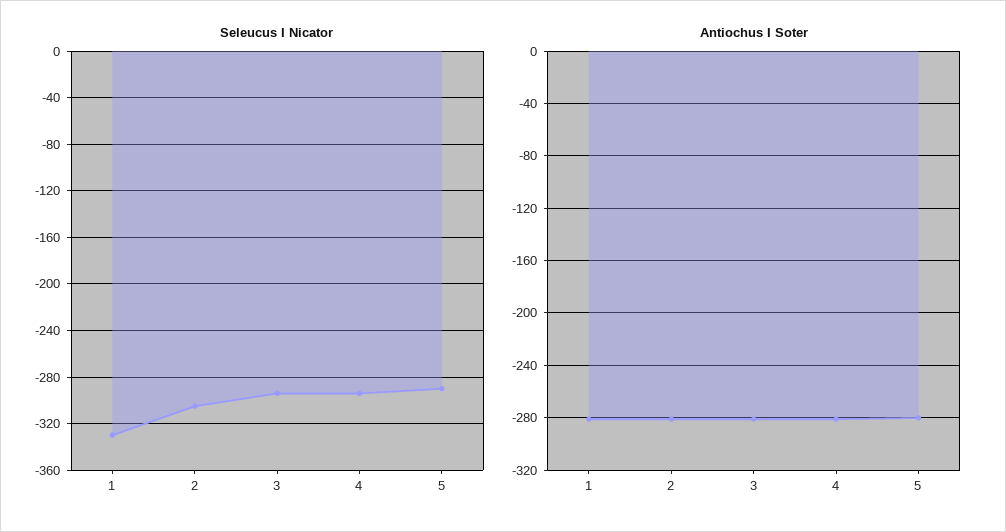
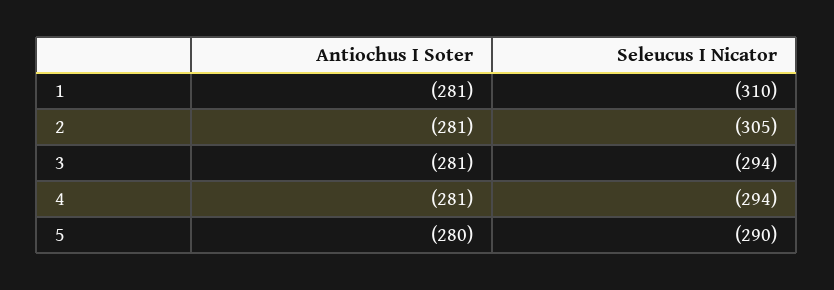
  {
    "Seleucus I Nicator": {
-     "1": -330,
+     "1": -310,
      "2": -305,
      "3": -294,
      "4": -294,
      "5": -290
    },
    "Antiochus I Soter": {
      "1": -281,
      "2": -281,
      "3": -281,
      "4": -281,
      "5": -280
    }
  }

